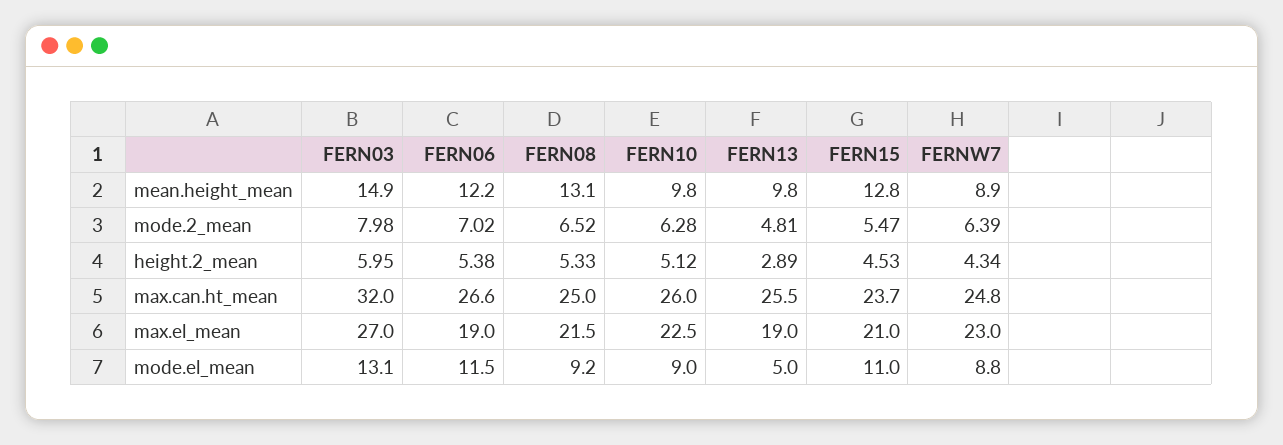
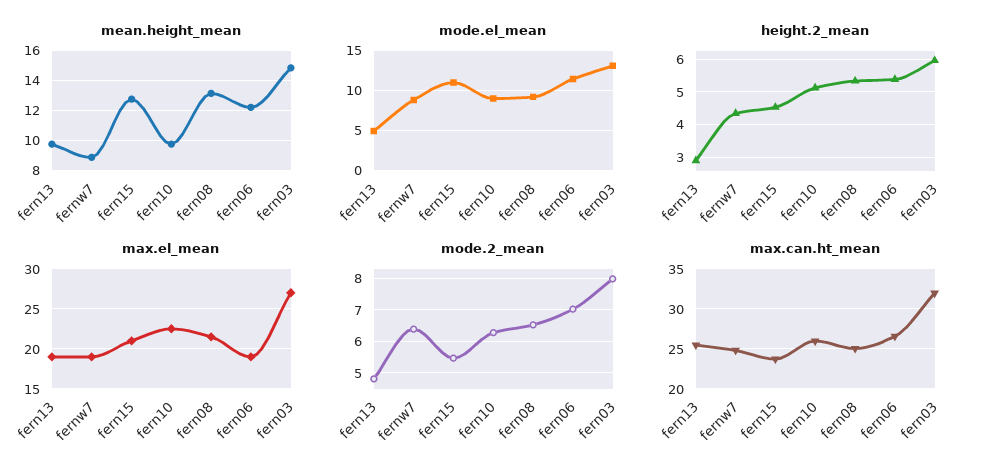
  {
    "mean.height_mean": {
      "FERN03": 14.9,
      "FERN06": 12.2,
      "FERN08": 13.1,
      "FERN10": 9.8,
      "FERN13": 9.8,
      "FERN15": 12.8,
      "FERNW7": 8.9
    },
    "mode.2_mean": {
      "FERN03": 7.98,
      "FERN06": 7.02,
      "FERN08": 6.52,
      "FERN10": 6.28,
      "FERN13": 4.81,
      "FERN15": 5.47,
      "FERNW7": 6.39
    },
    "height.2_mean": {
      "FERN03": 5.95,
      "FERN06": 5.38,
      "FERN08": 5.33,
      "FERN10": 5.12,
      "FERN13": 2.89,
      "FERN15": 4.53,
      "FERNW7": 4.34
    },
    "max.can.ht_mean": {
      "FERN03": 32,
      "FERN06": 26.6,
      "FERN08": 25,
      "FERN10": 26,
      "FERN13": 25.5,
      "FERN15": 23.7,
      "FERNW7": 24.8
    },
    "max.el_mean": {
      "FERN03": 27,
      "FERN06": 19,
      "FERN08": 21.5,
      "FERN10": 22.5,
      "FERN13": 19,
      "FERN15": 21,
-     "FERNW7": 23
+     "FERNW7": 19
    },
    "mode.el_mean": {
      "FERN03": 13.1,
      "FERN06": 11.5,
      "FERN08": 9.2,
      "FERN10": 9,
      "FERN13": 5,
      "FERN15": 11,
      "FERNW7": 8.8
    }
  }

